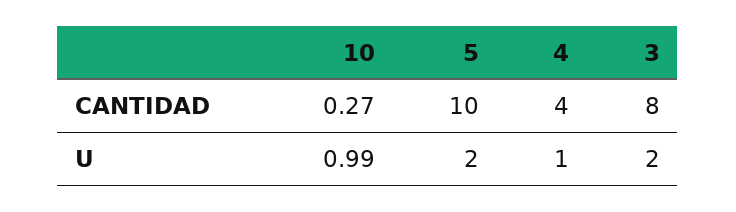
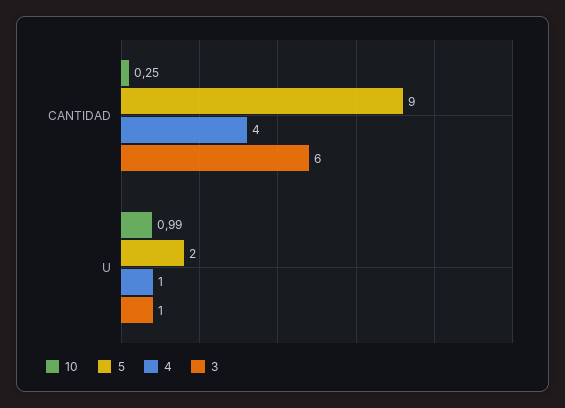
  {
    "10": {
-     "CANTIDAD": 0.27,
+     "CANTIDAD": 0.25,
      "U": 0.99
    },
    "5": {
-     "CANTIDAD": 10,
+     "CANTIDAD": 9,
      "U": 2
    },
    "4": {
      "CANTIDAD": 4,
      "U": 1
    },
    "3": {
-     "CANTIDAD": 8,
+     "CANTIDAD": 6,
-     "U": 2
+     "U": 1
    }
  }

